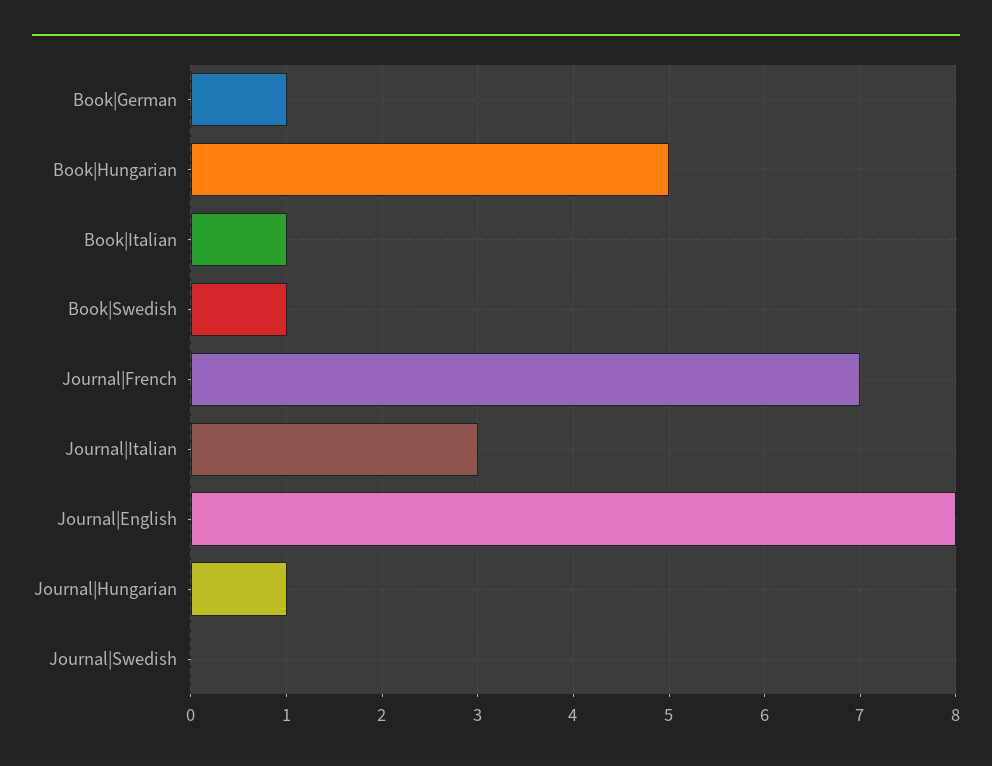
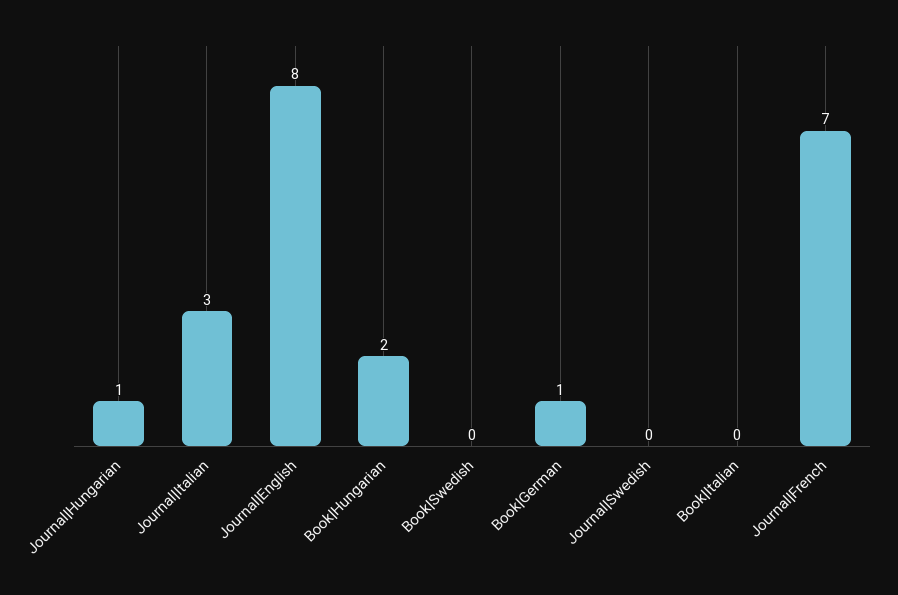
  {
    "Book|German": 1,
-   "Book|Hungarian": 5,
+   "Book|Hungarian": 2,
-   "Book|Italian": 1,
+   "Book|Italian": 0,
-   "Book|Swedish": 1,
+   "Book|Swedish": 0,
    "Journal|French": 7,
    "Journal|Italian": 3,
    "Journal|English": 8,
    "Journal|Hungarian": 1,
    "Journal|Swedish": 0
  }

